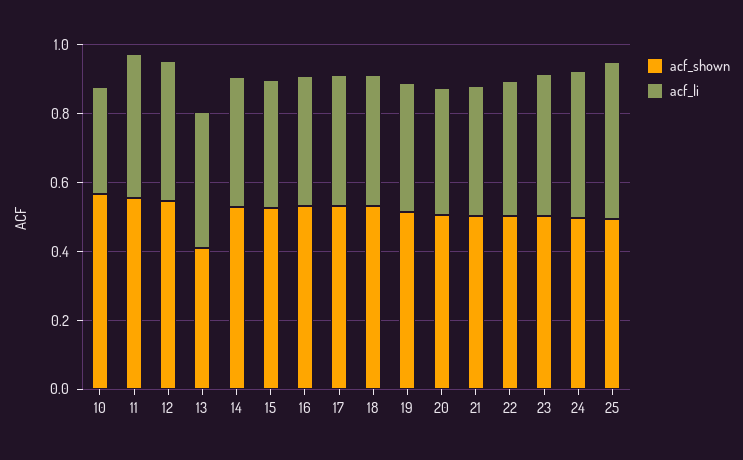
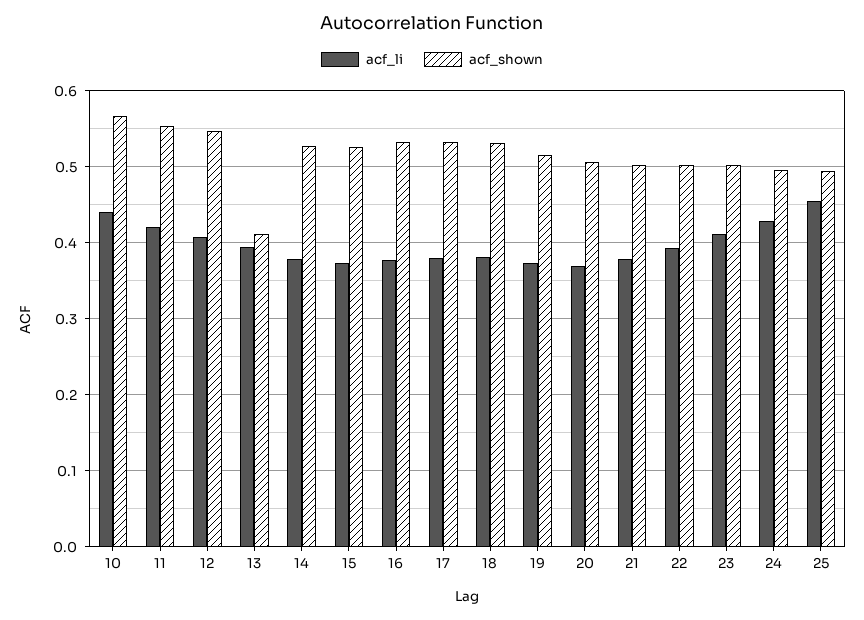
  {
    "acf_shown": {
      "10": 0.57,
      "11": 0.55,
      "12": 0.55,
      "13": 0.41,
      "14": 0.53,
      "15": 0.53,
      "16": 0.53,
      "17": 0.53,
      "18": 0.53,
      "19": 0.52,
      "20": 0.51,
      "21": 0.5,
      "22": 0.5,
      "23": 0.5,
      "24": 0.5,
      "25": 0.5
    },
    "acf_li": {
-     "10": 0.3,
+     "10": 0.44,
      "11": 0.42,
      "12": 0.41,
      "13": 0.4,
      "14": 0.38,
      "15": 0.37,
      "16": 0.38,
      "17": 0.38,
      "18": 0.38,
      "19": 0.37,
      "20": 0.37,
      "21": 0.38,
      "22": 0.39,
      "23": 0.41,
      "24": 0.43,
      "25": 0.46
    }
  }

